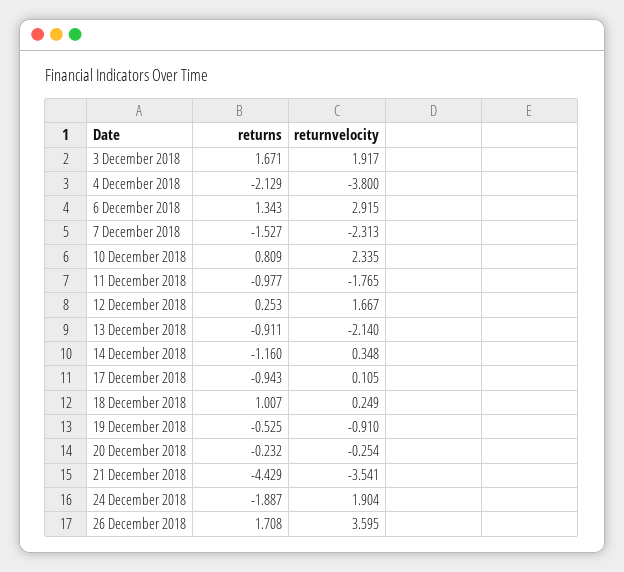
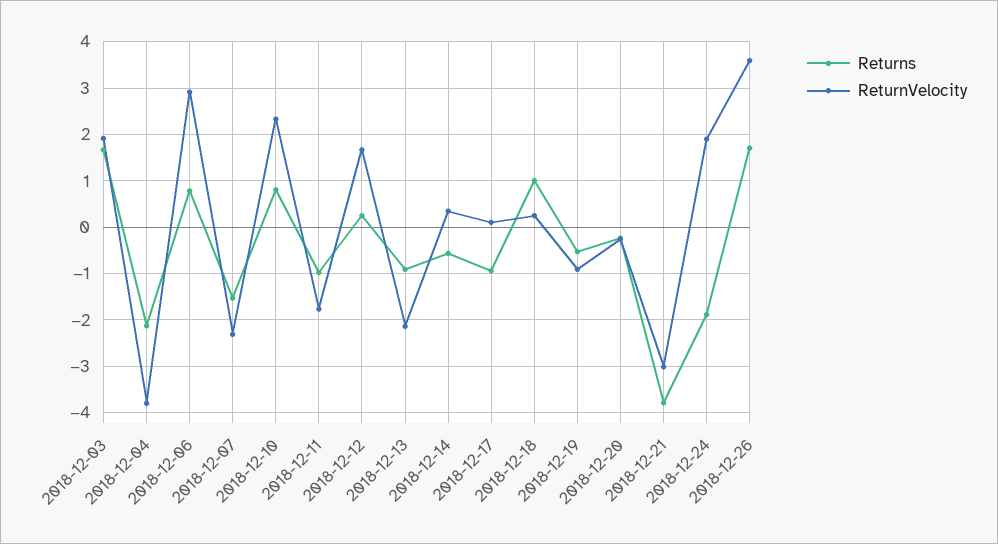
  {
    "returns": {
      "3 December 2018": 1.671,
      "4 December 2018": -2.129,
-     "6 December 2018": 1.343,
+     "6 December 2018": 0.8,
      "7 December 2018": -1.527,
      "10 December 2018": 0.809,
      "11 December 2018": -0.977,
      "12 December 2018": 0.253,
      "13 December 2018": -0.911,
-     "14 December 2018": -1.16,
+     "14 December 2018": -0.6,
      "17 December 2018": -0.943,
      "18 December 2018": 1.007,
      "19 December 2018": -0.525,
      "20 December 2018": -0.232,
-     "21 December 2018": -4.429,
+     "21 December 2018": -3.8,
      "24 December 2018": -1.887,
      "26 December 2018": 1.708
    },
    "returnvelocity": {
      "3 December 2018": 1.917,
      "4 December 2018": -3.8,
      "6 December 2018": 2.915,
      "7 December 2018": -2.313,
      "10 December 2018": 2.335,
      "11 December 2018": -1.765,
      "12 December 2018": 1.667,
      "13 December 2018": -2.14,
      "14 December 2018": 0.348,
      "17 December 2018": 0.105,
      "18 December 2018": 0.249,
      "19 December 2018": -0.91,
      "20 December 2018": -0.254,
-     "21 December 2018": -3.541,
+     "21 December 2018": -3,
      "24 December 2018": 1.904,
      "26 December 2018": 3.595
    }
  }

